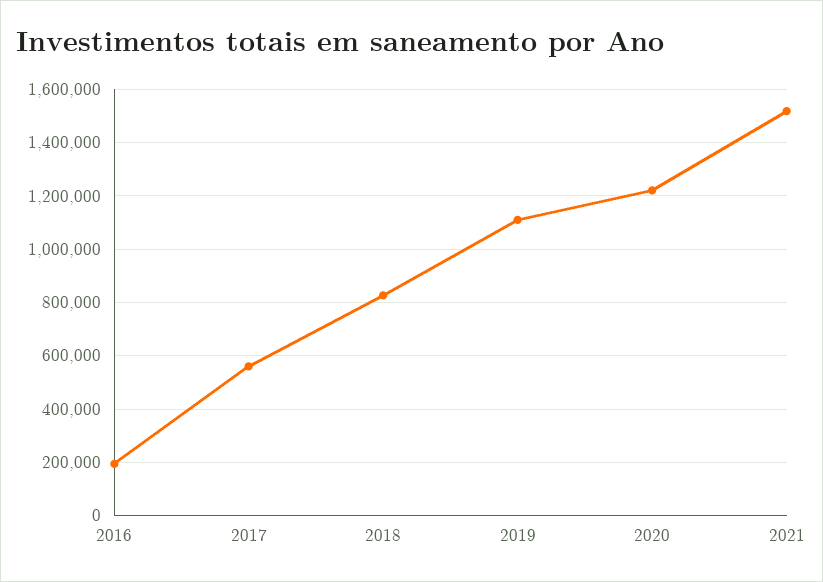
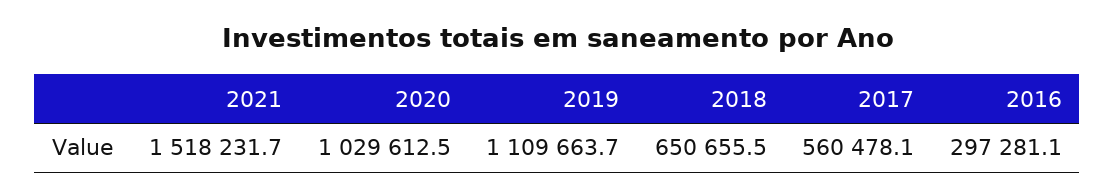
  {
-   "2016": 200000,
+   "2016": 297281.1,
    "2017": 560478.1,
-   "2018": 825000,
+   "2018": 650655.5,
    "2019": 1109663.7,
-   "2020": 1225000,
+   "2020": 1029612.5,
    "2021": 1518231.7
  }

